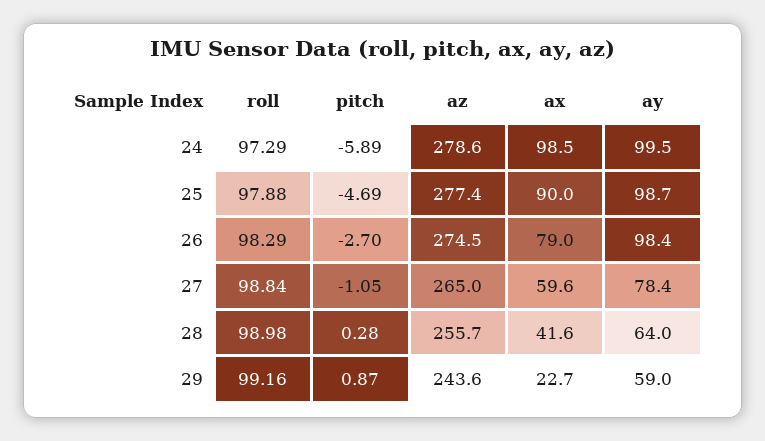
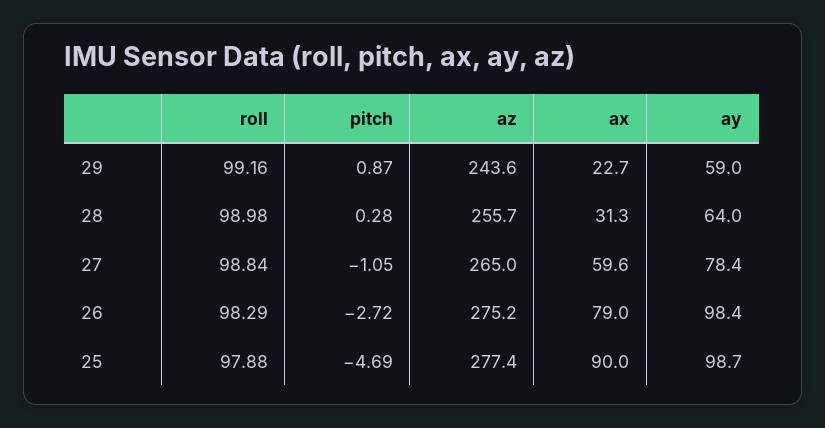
  {
    "roll": {
-     "24": 97.29,
      "25": 97.88,
      "26": 98.29,
      "27": 98.84,
      "28": 98.98,
      "29": 99.16
    },
    "pitch": {
-     "24": -5.89,
      "25": -4.69,
-     "26": -2.7,
+     "26": -2.72,
      "27": -1.05,
      "28": 0.28,
      "29": 0.87
    },
    "az": {
-     "24": 278.6,
      "25": 277.4,
-     "26": 274.5,
+     "26": 275.2,
      "27": 265,
      "28": 255.7,
      "29": 243.6
    },
    "ax": {
-     "24": 98.5,
      "25": 90,
      "26": 79,
      "27": 59.6,
-     "28": 41.6,
+     "28": 31.3,
      "29": 22.7
    },
    "ay": {
-     "24": 99.5,
      "25": 98.7,
      "26": 98.4,
      "27": 78.4,
      "28": 64,
      "29": 59
    }
  }

